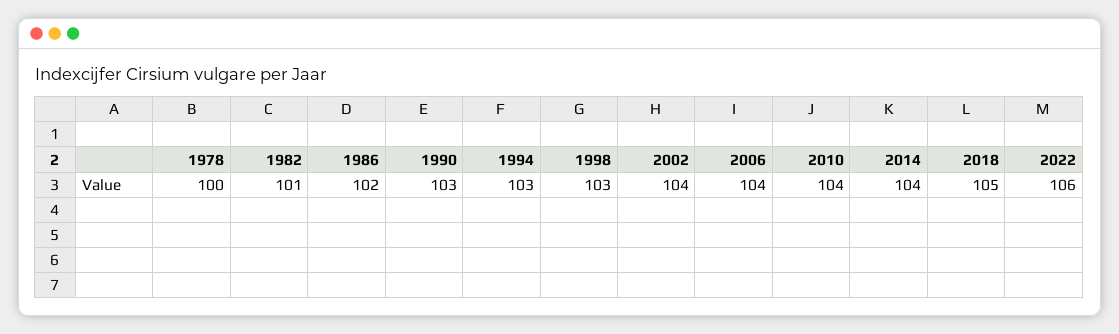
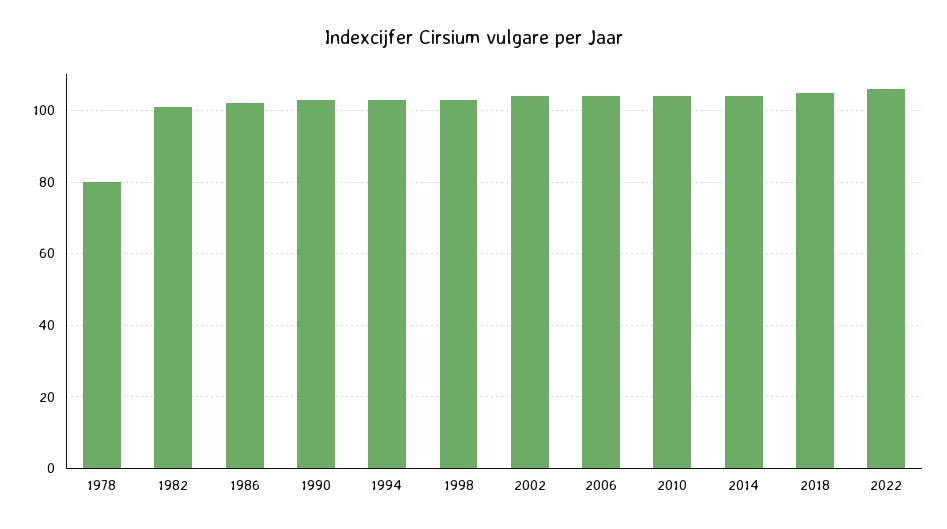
  {
-   "1978": 100,
+   "1978": 80,
    "1982": 101,
    "1986": 102,
    "1990": 103,
    "1994": 103,
    "1998": 103,
    "2002": 104,
    "2006": 104,
    "2010": 104,
    "2014": 104,
    "2018": 105,
    "2022": 106
  }

